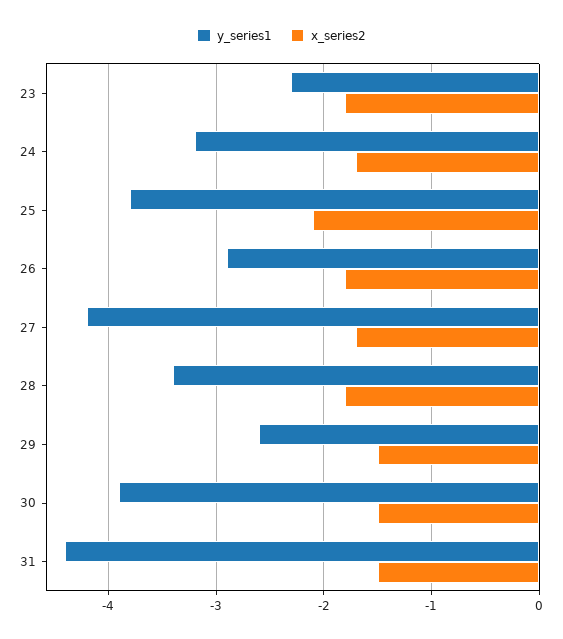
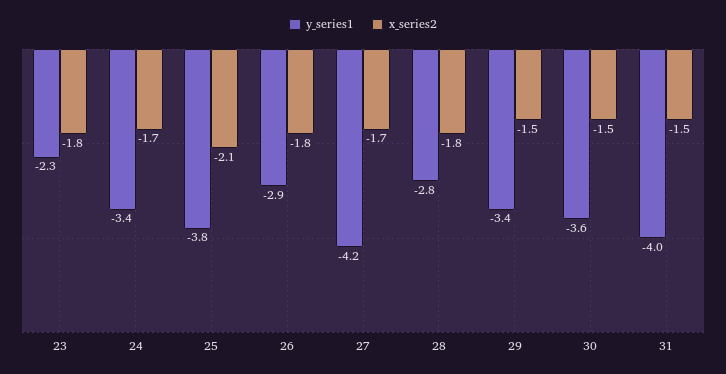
  {
    "y_series1": {
      "23": -2.3,
-     "24": -3.2,
+     "24": -3.4,
      "25": -3.8,
      "26": -2.9,
      "27": -4.2,
-     "28": -3.4,
+     "28": -2.8,
-     "29": -2.6,
+     "29": -3.4,
-     "30": -3.9,
+     "30": -3.6,
-     "31": -4.4
+     "31": -4
    },
    "x_series2": {
      "23": -1.8,
      "24": -1.7,
      "25": -2.1,
      "26": -1.8,
      "27": -1.7,
      "28": -1.8,
      "29": -1.5,
      "30": -1.5,
      "31": -1.5
    }
  }

